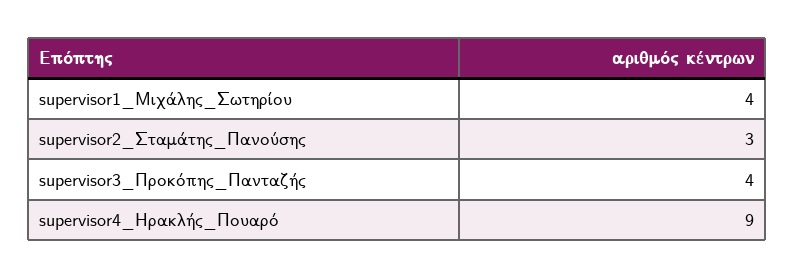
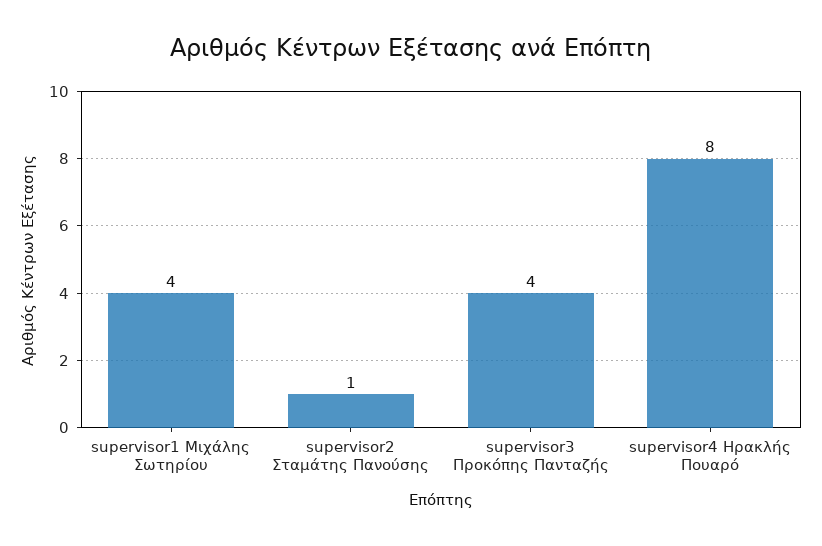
  {
    "supervisor1_Μιχάλης_Σωτηρίου": 4,
-   "supervisor2_Σταμάτης_Πανούσης": 3,
+   "supervisor2_Σταμάτης_Πανούσης": 1,
    "supervisor3_Προκόπης_Πανταζής": 4,
-   "supervisor4_Ηρακλής_Πουαρό": 9
+   "supervisor4_Ηρακλής_Πουαρό": 8
  }

